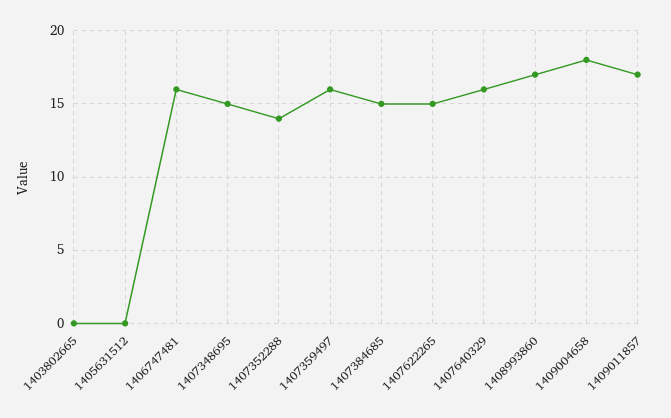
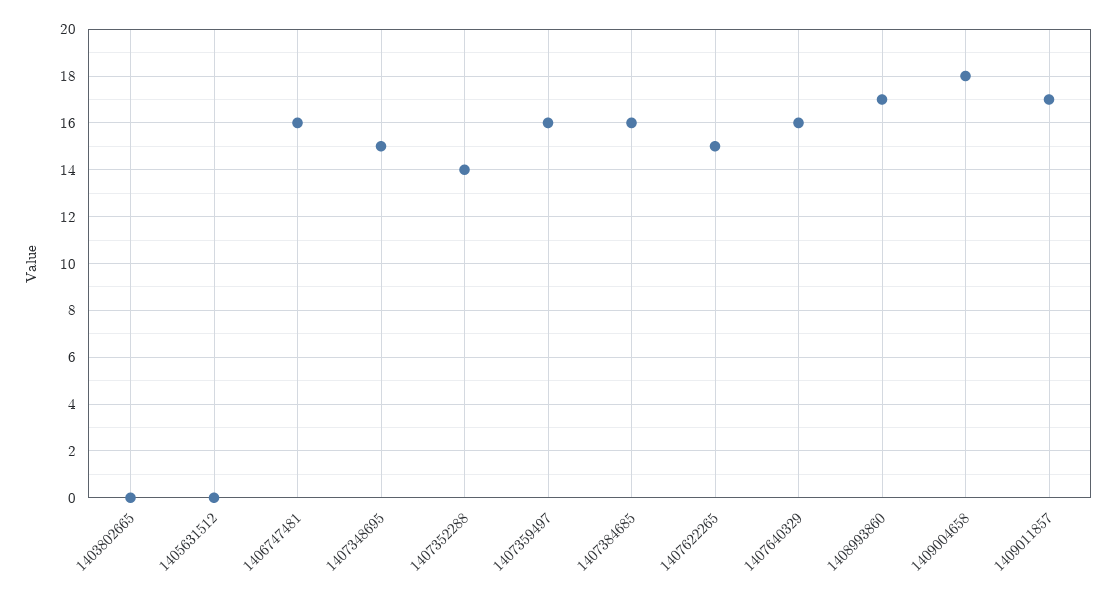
  {
    "1403802665": 0,
    "1405631512": 0,
    "1406747481": 16,
    "1407348695": 15,
    "1407352288": 14,
    "1407359497": 16,
-   "1407384685": 15,
+   "1407384685": 16,
    "1407622265": 15,
    "1407640329": 16,
    "1408993860": 17,
    "1409004658": 18,
    "1409011857": 17
  }

